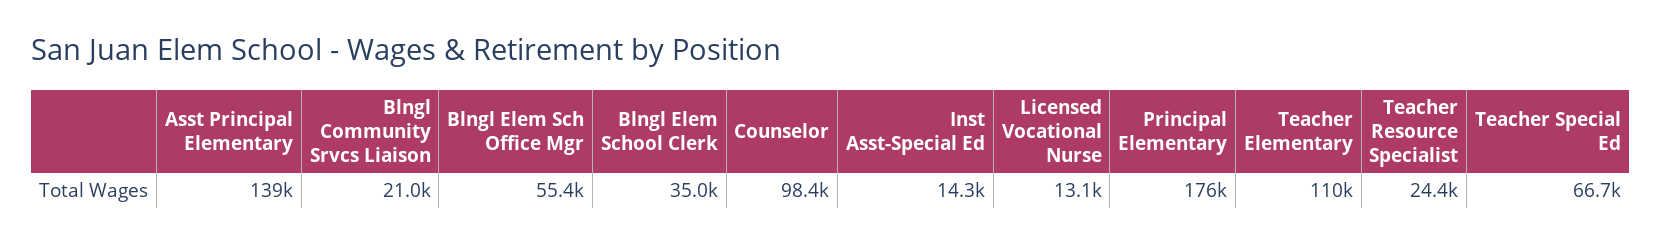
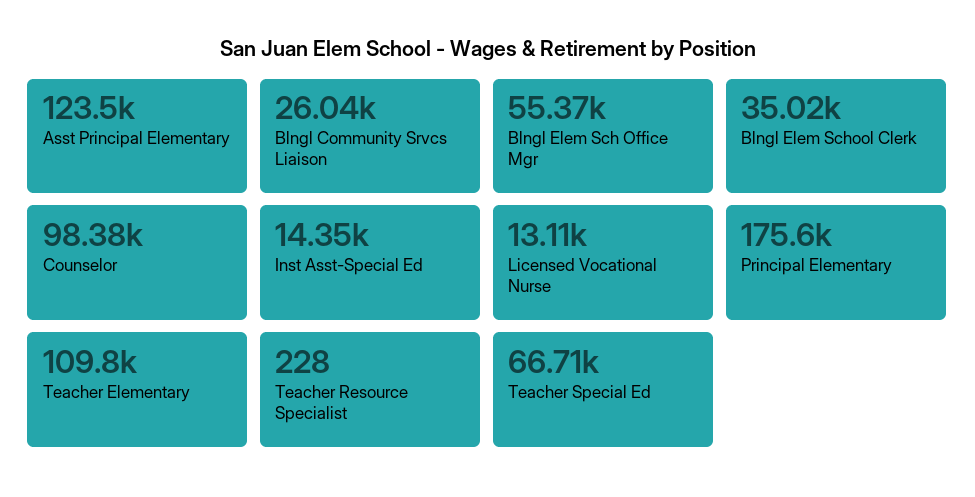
  {
-   "Asst Principal Elementary": 139000,
+   "Asst Principal Elementary": 123500,
-   "Blngl Community Srvcs Liaison": 21000,
+   "Blngl Community Srvcs Liaison": 26040,
    "Blngl Elem Sch Office Mgr": 55370,
    "Blngl Elem School Clerk": 35020,
    "Counselor": 98380,
    "Inst Asst-Special Ed": 14350,
    "Licensed Vocational Nurse": 13110,
    "Principal Elementary": 175600,
    "Teacher Elementary": 109800,
-   "Teacher Resource Specialist": 24400,
+   "Teacher Resource Specialist": 228,
    "Teacher Special Ed": 66710
  }

